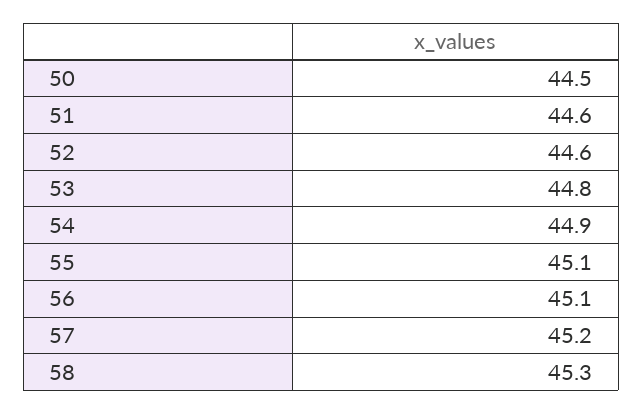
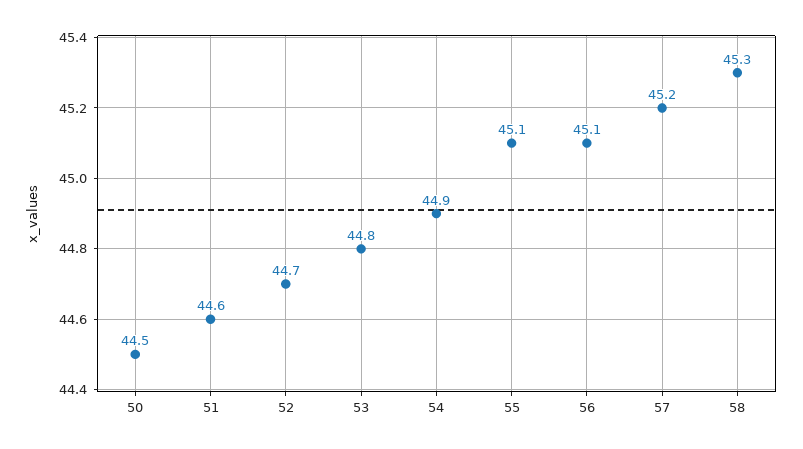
  {
    "50": 44.5,
    "51": 44.6,
-   "52": 44.6,
+   "52": 44.7,
    "53": 44.8,
    "54": 44.9,
    "55": 45.1,
    "56": 45.1,
    "57": 45.2,
    "58": 45.3
  }

